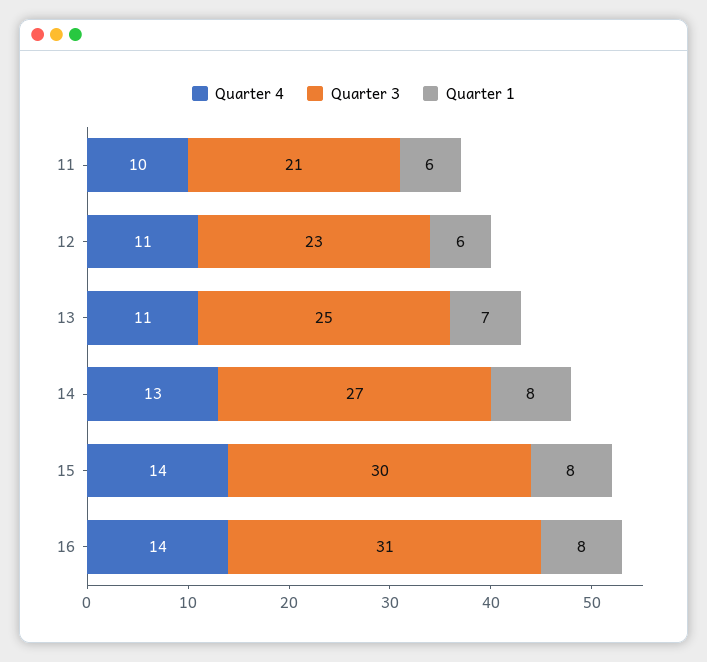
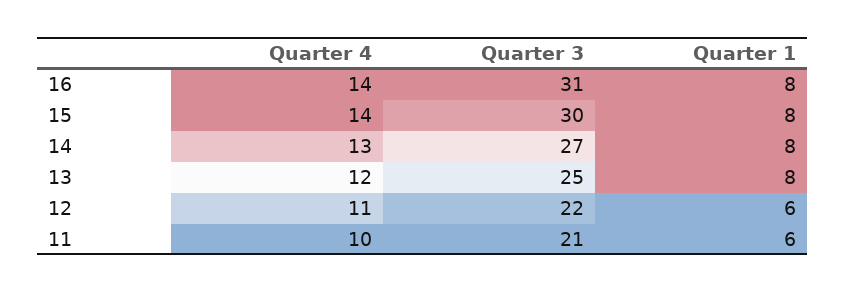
  {
    "Quarter 4": {
      "11": 10,
      "12": 11,
-     "13": 11,
+     "13": 12,
      "14": 13,
      "15": 14,
      "16": 14
    },
    "Quarter 3": {
      "11": 21,
-     "12": 23,
+     "12": 22,
      "13": 25,
      "14": 27,
      "15": 30,
      "16": 31
    },
    "Quarter 1": {
      "11": 6,
      "12": 6,
-     "13": 7,
+     "13": 8,
      "14": 8,
      "15": 8,
      "16": 8
    }
  }

